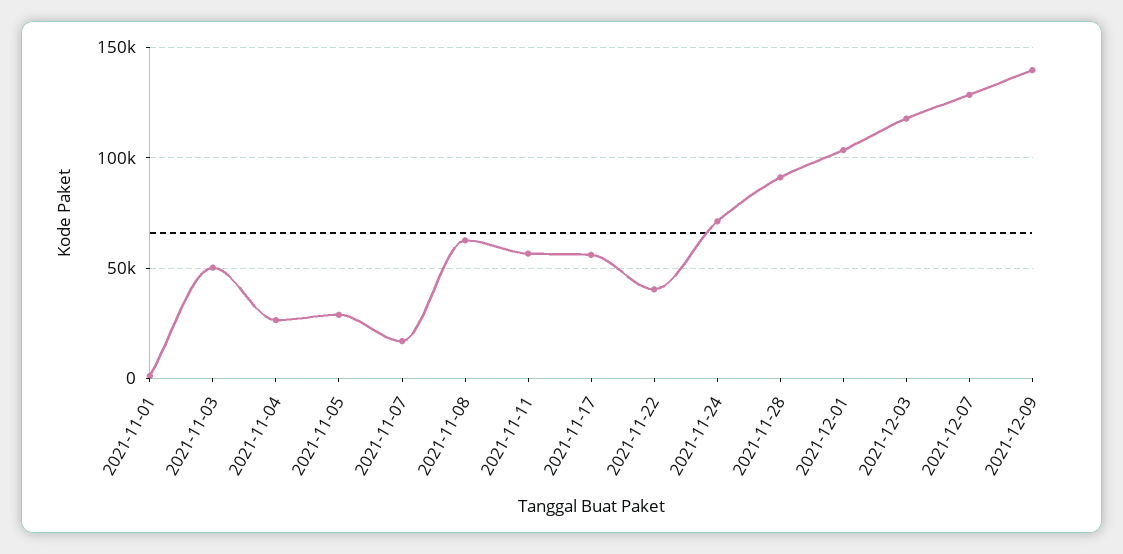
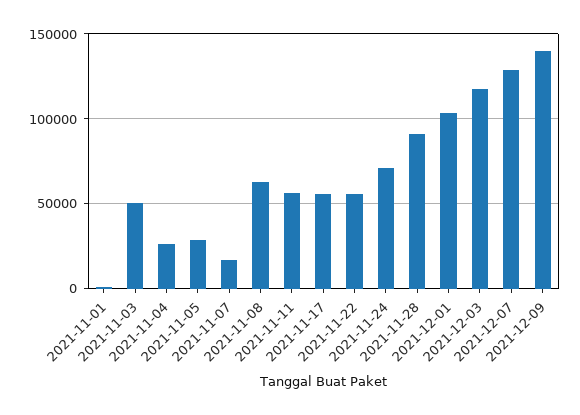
  {
    "2021-11-01": 0,
    "2021-11-03": 50000,
    "2021-11-04": 25000,
    "2021-11-05": 30000,
    "2021-11-07": 15000,
    "2021-11-08": 65000,
    "2021-11-11": 55000,
    "2021-11-17": 55000,
-   "2021-11-22": 40000,
+   "2021-11-22": 55000,
    "2021-11-24": 70000,
    "2021-11-28": 90000,
    "2021-12-01": 105000,
    "2021-12-03": 120000,
    "2021-12-07": 130000,
    "2021-12-09": 140000
  }

